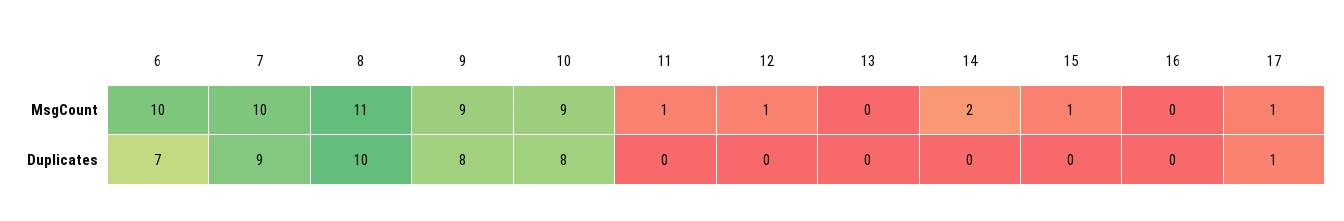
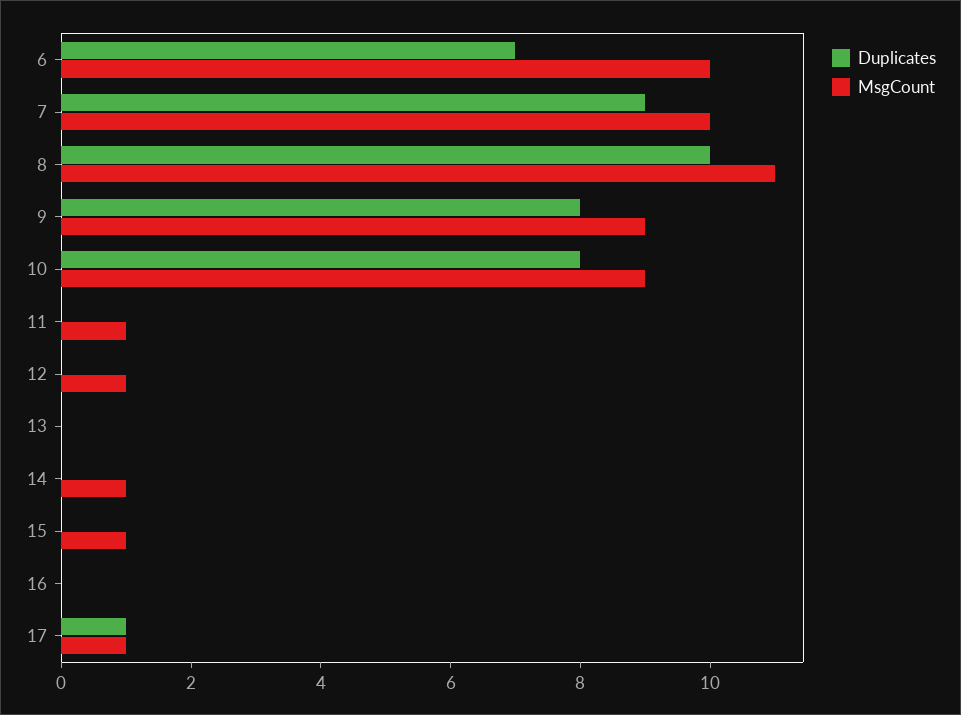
  {
    "MsgCount": {
      "6": 10,
      "7": 10,
      "8": 11,
      "9": 9,
      "10": 9,
      "11": 1,
      "12": 1,
      "13": 0,
-     "14": 2,
+     "14": 1,
      "15": 1,
      "16": 0,
      "17": 1
    },
    "Duplicates": {
      "6": 7,
      "7": 9,
      "8": 10,
      "9": 8,
      "10": 8,
      "11": 0,
      "12": 0,
      "13": 0,
      "14": 0,
      "15": 0,
      "16": 0,
      "17": 1
    }
  }

